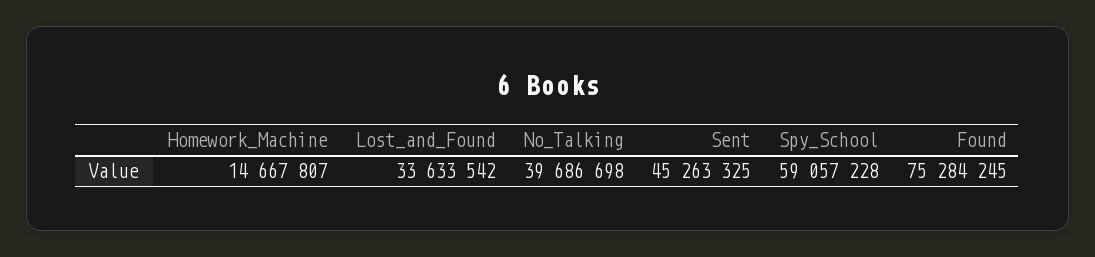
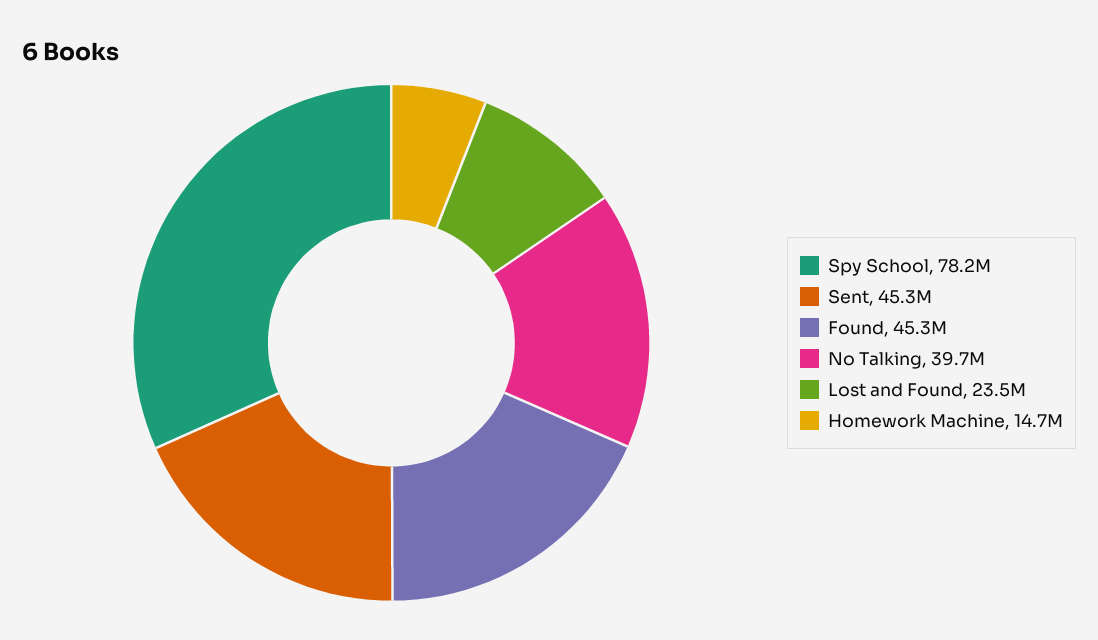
  {
    "Homework_Machine": 14667807,
-   "Lost_and_Found": 33633542,
+   "Lost_and_Found": 23500000,
    "No_Talking": 39686698,
    "Sent": 45263325,
-   "Spy_School": 59057228,
+   "Spy_School": 78200000,
-   "Found": 75284245
+   "Found": 45300000
  }

